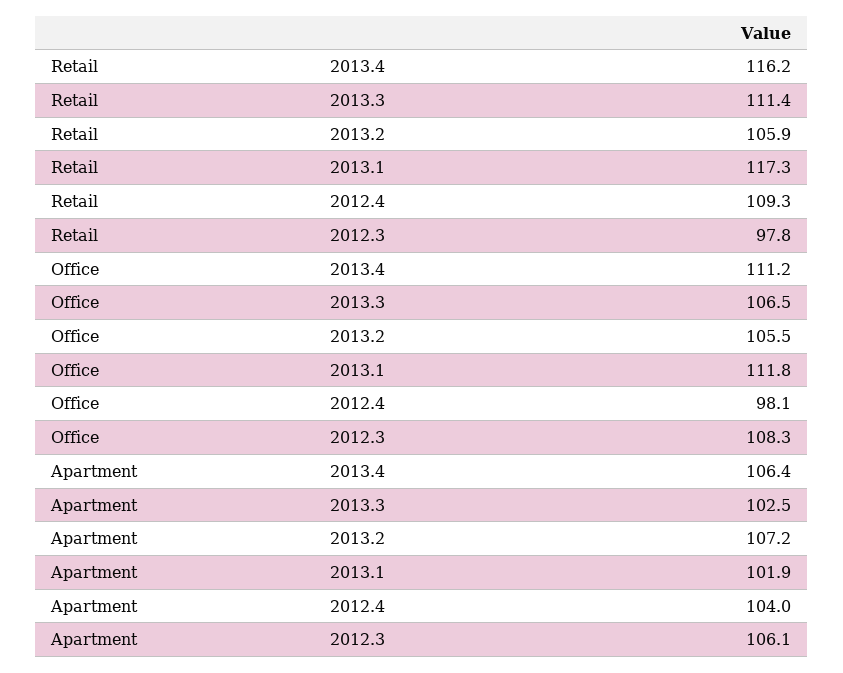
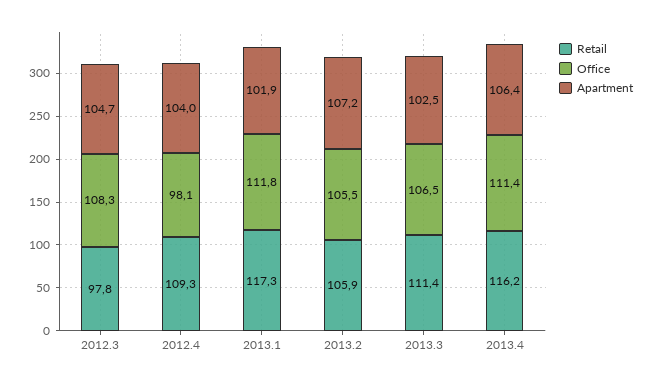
  {
    "Retail": {
      "2013.4": 116.2,
      "2013.3": 111.4,
      "2013.2": 105.9,
      "2013.1": 117.3,
      "2012.4": 109.3,
      "2012.3": 97.8
    },
    "Office": {
-     "2013.4": 111.2,
+     "2013.4": 111.4,
      "2013.3": 106.5,
      "2013.2": 105.5,
      "2013.1": 111.8,
      "2012.4": 98.1,
      "2012.3": 108.3
    },
    "Apartment": {
      "2013.4": 106.4,
      "2013.3": 102.5,
      "2013.2": 107.2,
      "2013.1": 101.9,
      "2012.4": 104,
-     "2012.3": 106.1
+     "2012.3": 104.7
    }
  }

